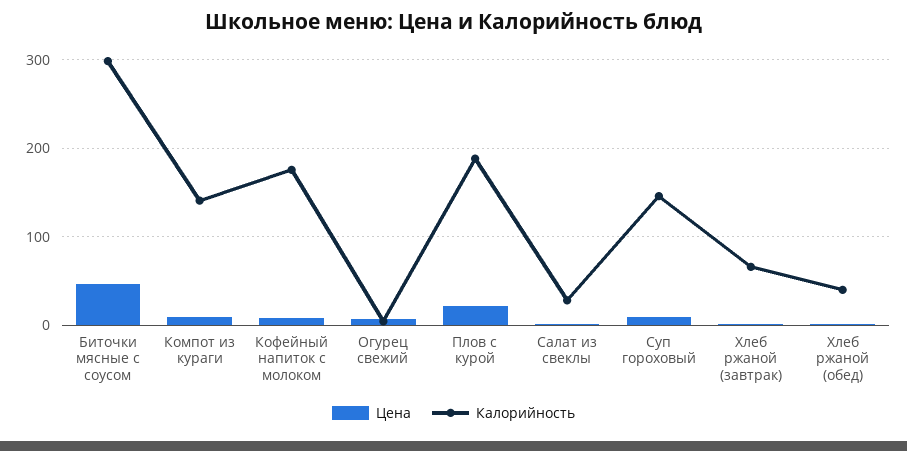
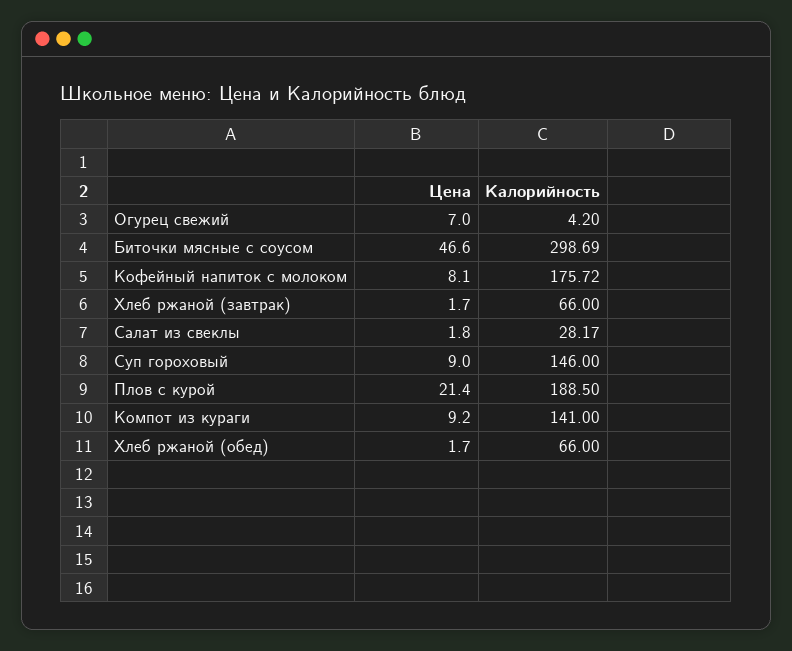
  {
    "Цена": {
      "Биточки мясные с соусом": 46.6,
      "Компот из кураги": 9.2,
      "Кофейный напиток с молоком": 8.1,
      "Огурец свежий": 7,
      "Плов с курой": 21.4,
      "Салат из свеклы": 1.8,
      "Суп гороховый": 9,
      "Хлеб ржаной (завтрак)": 1.7,
      "Хлеб ржаной (обед)": 1.7
    },
    "Калорийность": {
      "Биточки мясные с соусом": 298.69,
      "Компот из кураги": 141,
      "Кофейный напиток с молоком": 175.72,
      "Огурец свежий": 4.2,
      "Плов с курой": 188.5,
      "Салат из свеклы": 28.17,
      "Суп гороховый": 146,
      "Хлеб ржаной (завтрак)": 66,
-     "Хлеб ржаной (обед)": 40
+     "Хлеб ржаной (обед)": 66
    }
  }

